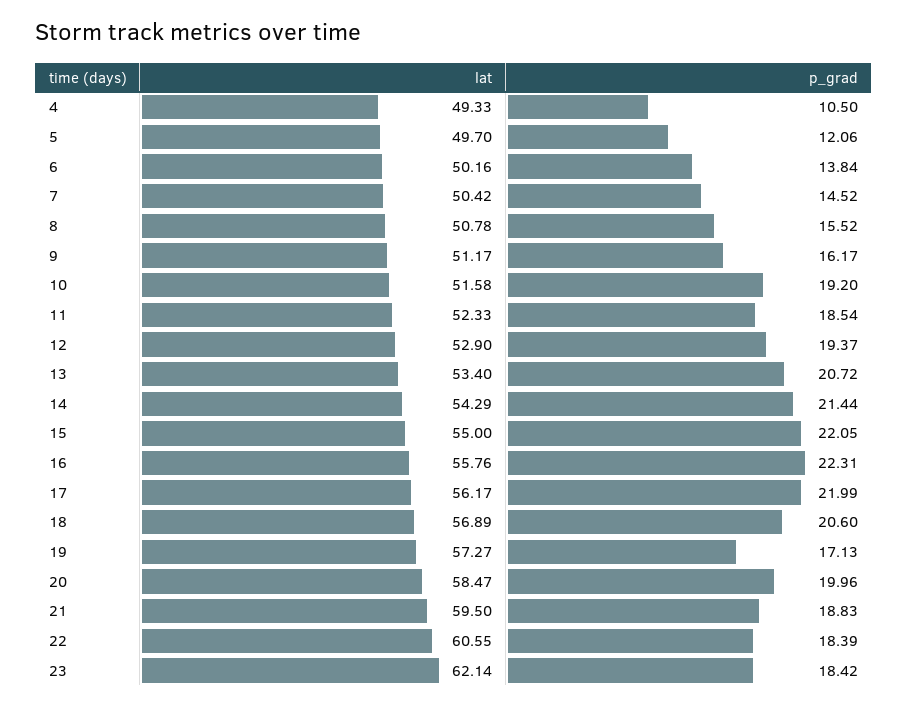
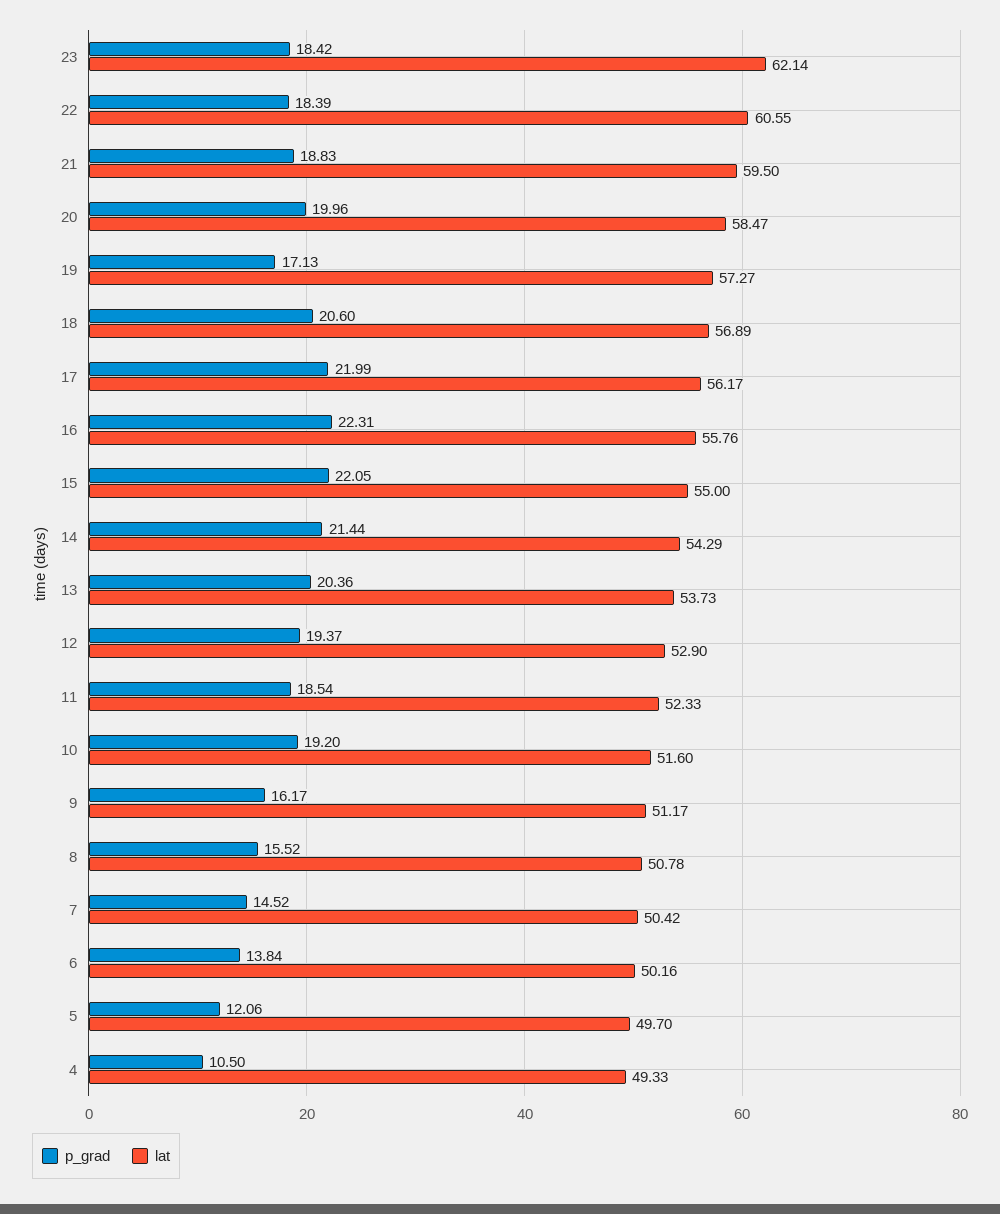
  {
    "lat": {
      "4": 49.33,
      "5": 49.7,
      "6": 50.16,
      "7": 50.42,
      "8": 50.78,
      "9": 51.17,
-     "10": 51.58,
+     "10": 51.6,
      "11": 52.33,
      "12": 52.9,
-     "13": 53.4,
+     "13": 53.73,
      "14": 54.29,
      "15": 55,
      "16": 55.76,
      "17": 56.17,
      "18": 56.89,
      "19": 57.27,
      "20": 58.47,
      "21": 59.5,
      "22": 60.55,
      "23": 62.14
    },
    "p_grad": {
      "4": 10.5,
      "5": 12.06,
      "6": 13.84,
      "7": 14.52,
      "8": 15.52,
      "9": 16.17,
      "10": 19.2,
      "11": 18.54,
      "12": 19.37,
-     "13": 20.72,
+     "13": 20.36,
      "14": 21.44,
      "15": 22.05,
      "16": 22.31,
      "17": 21.99,
      "18": 20.6,
      "19": 17.13,
      "20": 19.96,
      "21": 18.83,
      "22": 18.39,
      "23": 18.42
    }
  }

